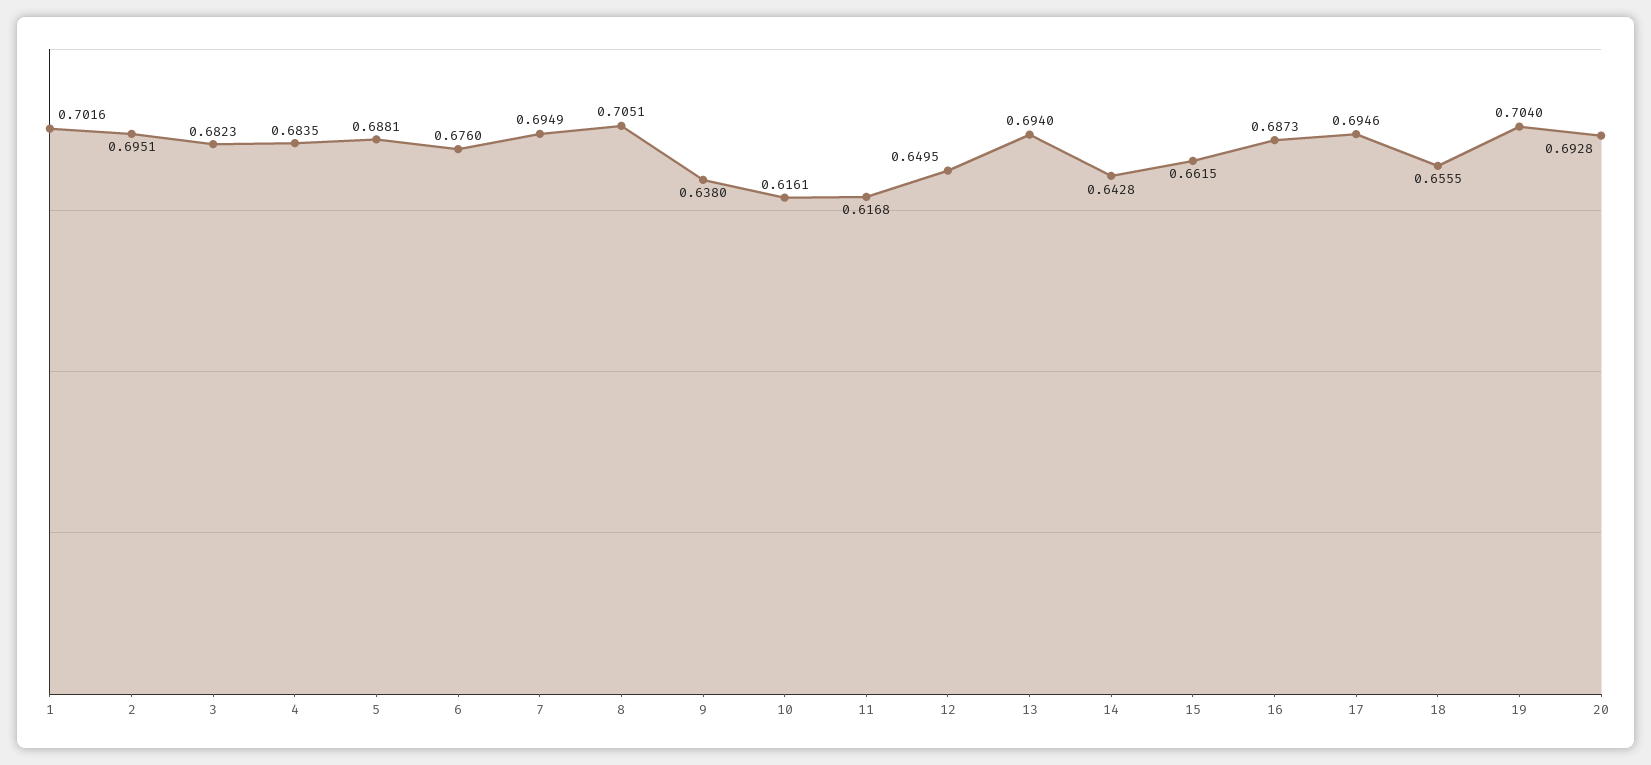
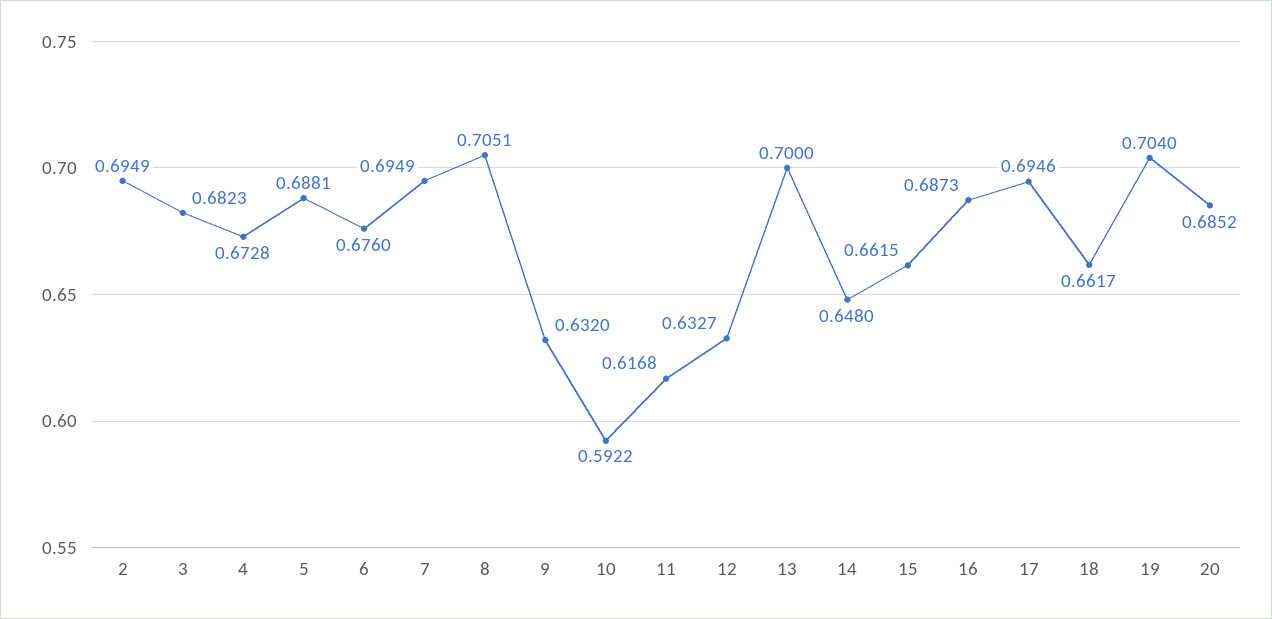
  {
-   "1": 0.7016,
-   "2": 0.6951,
+   "2": 0.6949,
    "3": 0.6823,
-   "4": 0.6835,
+   "4": 0.6728,
    "5": 0.6881,
    "6": 0.676,
    "7": 0.6949,
    "8": 0.7051,
-   "9": 0.638,
+   "9": 0.632,
-   "10": 0.6161,
+   "10": 0.5922,
    "11": 0.6168,
-   "12": 0.6495,
+   "12": 0.6327,
-   "13": 0.694,
+   "13": 0.7,
-   "14": 0.6428,
+   "14": 0.648,
    "15": 0.6615,
    "16": 0.6873,
    "17": 0.6946,
-   "18": 0.6555,
+   "18": 0.6617,
    "19": 0.704,
-   "20": 0.6928
+   "20": 0.6852
  }

